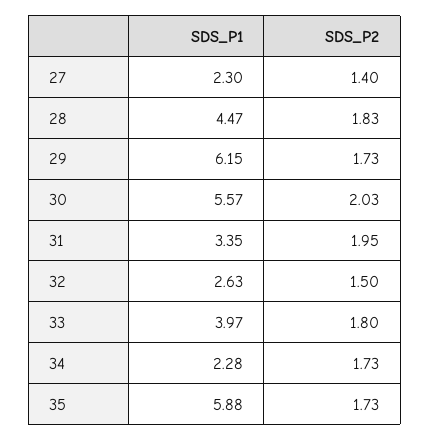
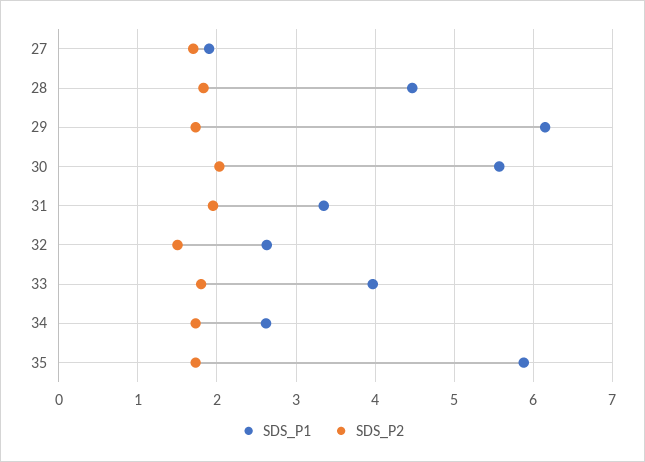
  {
    "SDS_P1": {
-     "27": 2.3,
+     "27": 1.9,
      "28": 4.47,
      "29": 6.15,
      "30": 5.57,
      "31": 3.35,
      "32": 2.63,
      "33": 3.97,
-     "34": 2.28,
+     "34": 2.6,
      "35": 5.88
    },
    "SDS_P2": {
-     "27": 1.4,
+     "27": 1.7,
      "28": 1.83,
      "29": 1.73,
      "30": 2.03,
      "31": 1.95,
      "32": 1.5,
      "33": 1.8,
      "34": 1.73,
      "35": 1.73
    }
  }

